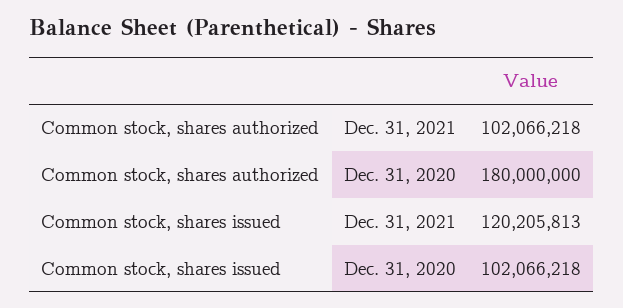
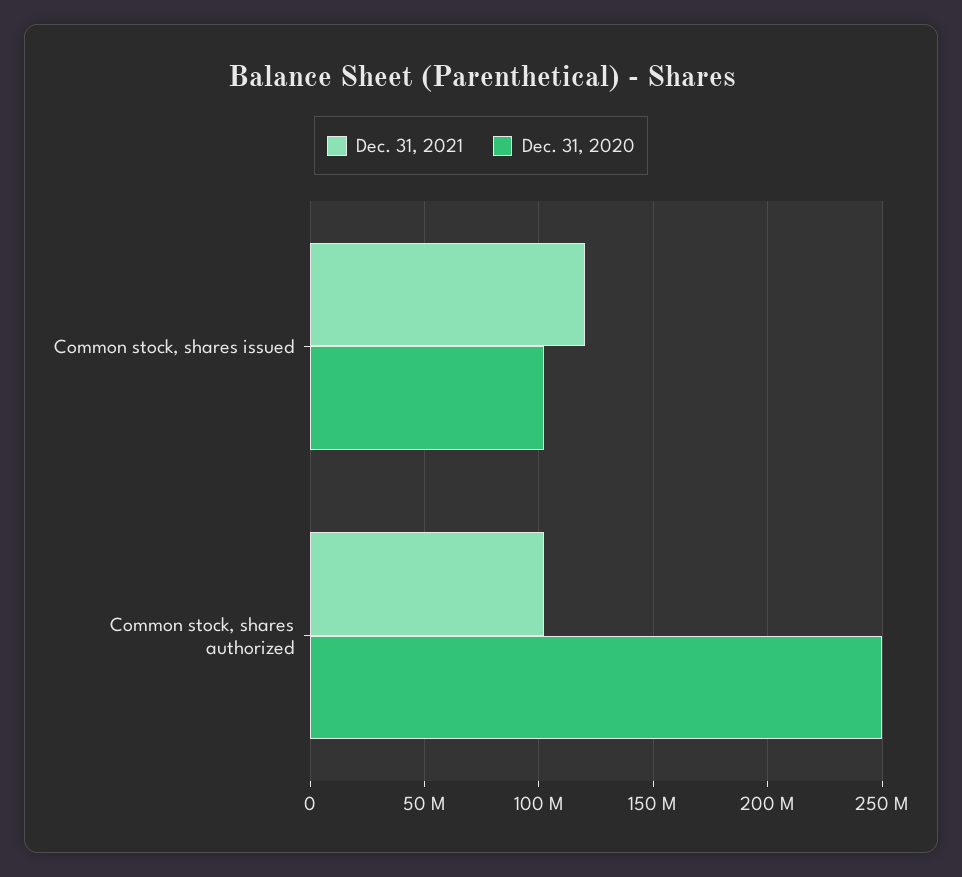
  {
    "Dec. 31, 2021": {
      "Common stock, shares authorized": 102066218,
      "Common stock, shares issued": 120205813
    },
    "Dec. 31, 2020": {
-     "Common stock, shares authorized": 180000000,
+     "Common stock, shares authorized": 250000000,
      "Common stock, shares issued": 102066218
    }
  }

